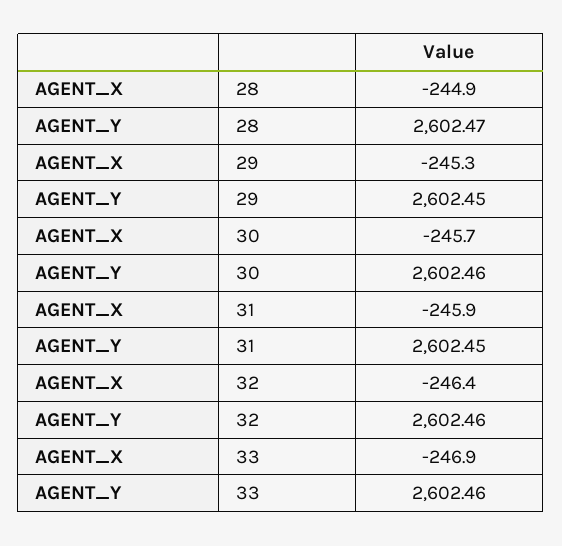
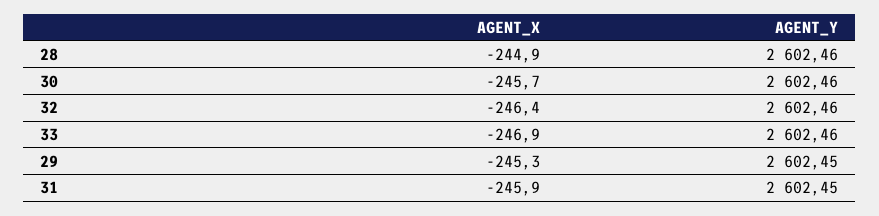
  {
    "AGENT_X": {
      "28": -244.9,
      "29": -245.3,
      "30": -245.7,
      "31": -245.9,
      "32": -246.4,
      "33": -246.9
    },
    "AGENT_Y": {
-     "28": 2602.47,
+     "28": 2602.46,
      "29": 2602.45,
      "30": 2602.46,
      "31": 2602.45,
      "32": 2602.46,
      "33": 2602.46
    }
  }

